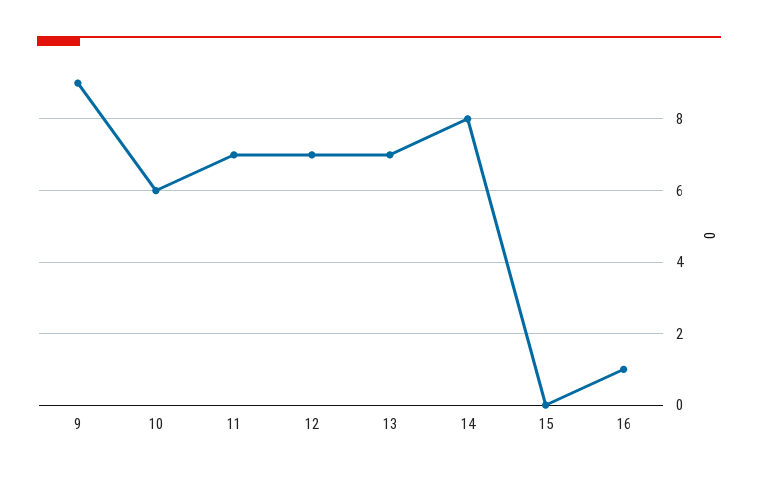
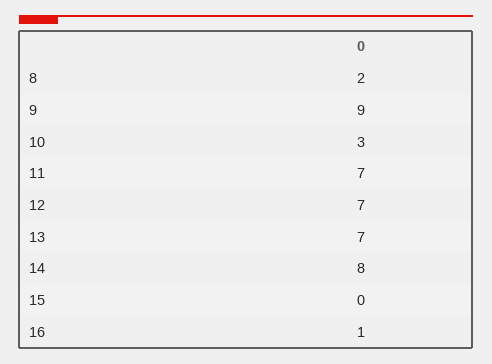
  {
    "9": 9,
-   "10": 6,
+   "10": 3,
    "11": 7,
    "12": 7,
    "13": 7,
    "14": 8,
    "15": 0,
-   "16": 1
+   "16": 1,
+   "8": 2
  }

